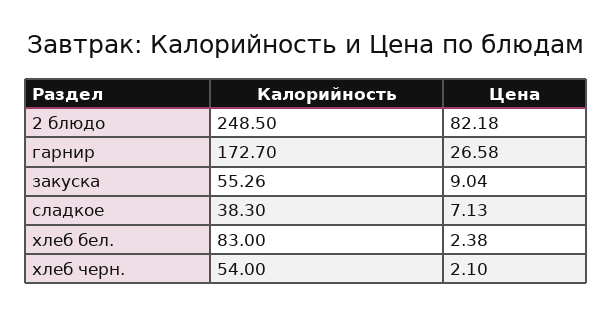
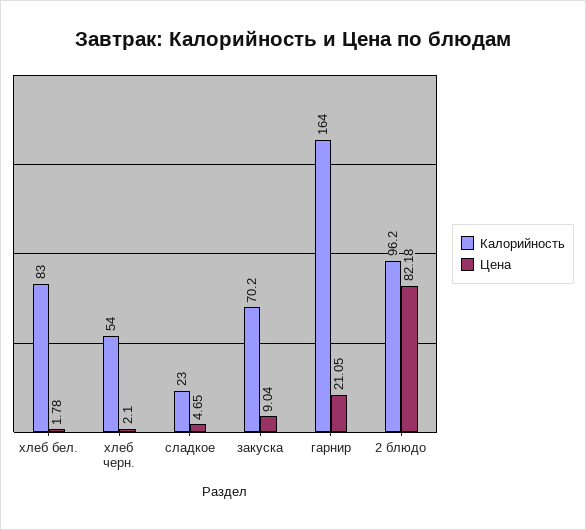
  {
    "Калорийность": {
-     "2 блюдо": 248.5,
+     "2 блюдо": 96.2,
-     "гарнир": 172.7,
+     "гарнир": 164,
-     "закуска": 55.26,
+     "закуска": 70.2,
-     "сладкое": 38.3,
+     "сладкое": 23,
      "хлеб бел.": 83,
      "хлеб черн.": 54
    },
    "Цена": {
      "2 блюдо": 82.18,
-     "гарнир": 26.58,
+     "гарнир": 21.05,
      "закуска": 9.04,
-     "сладкое": 7.13,
+     "сладкое": 4.65,
-     "хлеб бел.": 2.38,
+     "хлеб бел.": 1.78,
      "хлеб черн.": 2.1
    }
  }

